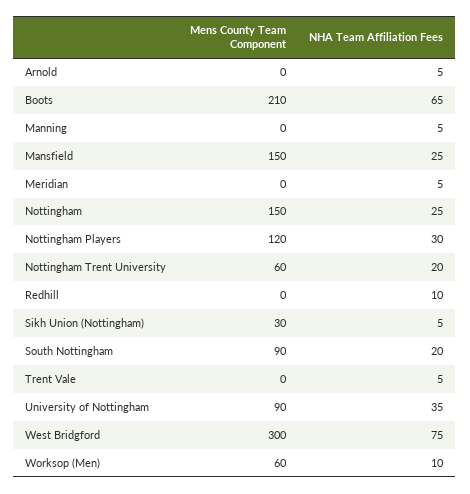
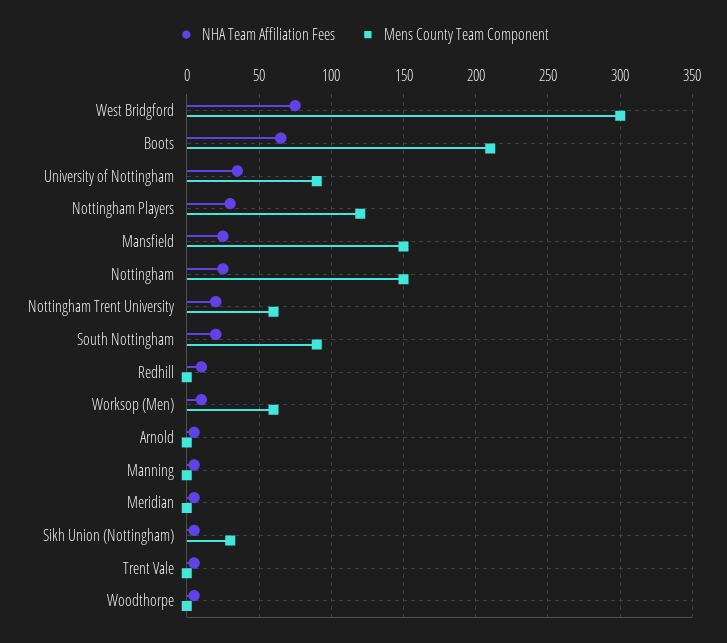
  {
    "Mens County Team Component": {
      "Arnold": 0,
      "Boots": 210,
      "Manning": 0,
      "Mansfield": 150,
      "Meridian": 0,
      "Nottingham": 150,
      "Nottingham Players": 120,
      "Nottingham Trent University": 60,
      "Redhill": 0,
      "Sikh Union (Nottingham)": 30,
      "South Nottingham": 90,
      "Trent Vale": 0,
      "University of Nottingham": 90,
      "West Bridgford": 300,
-     "Worksop (Men)": 60
+     "Worksop (Men)": 60,
+     "Woodthorpe": 0
    },
    "NHA Team Affiliation Fees": {
      "Arnold": 5,
      "Boots": 65,
      "Manning": 5,
      "Mansfield": 25,
      "Meridian": 5,
      "Nottingham": 25,
      "Nottingham Players": 30,
      "Nottingham Trent University": 20,
      "Redhill": 10,
      "Sikh Union (Nottingham)": 5,
      "South Nottingham": 20,
      "Trent Vale": 5,
      "University of Nottingham": 35,
      "West Bridgford": 75,
-     "Worksop (Men)": 10
+     "Worksop (Men)": 10,
+     "Woodthorpe": 5
    }
  }

